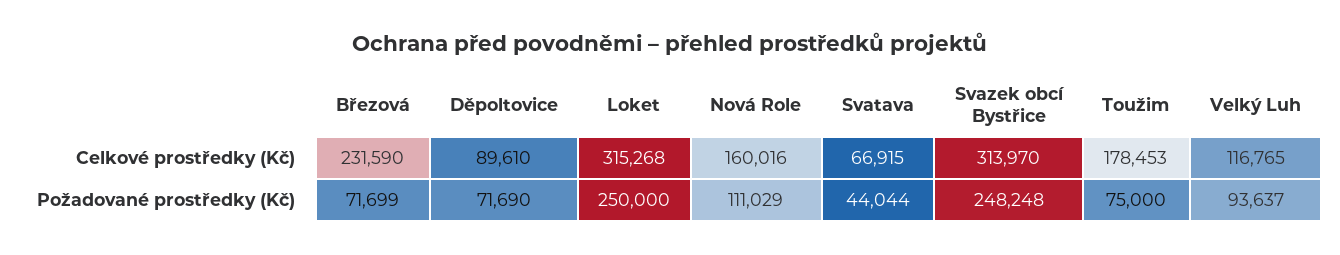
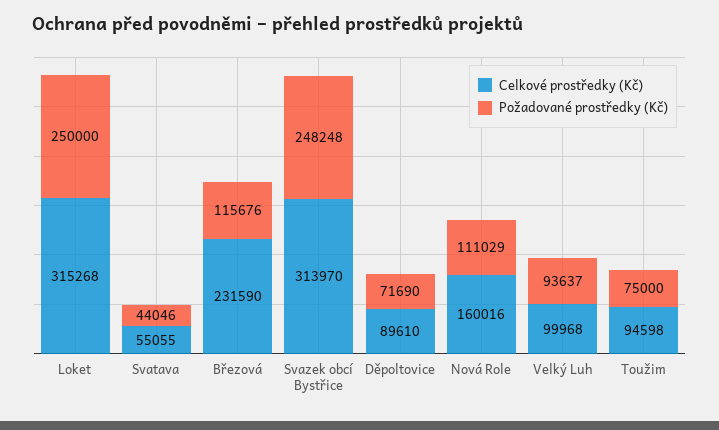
  {
    "Celkové prostředky (Kč)": {
      "Březová": 231590,
      "Děpoltovice": 89610,
      "Loket": 315268,
      "Nová Role": 160016,
-     "Svatava": 66915,
+     "Svatava": 55055,
      "Svazek obcí Bystřice": 313970,
-     "Toužim": 178453,
+     "Toužim": 94598,
-     "Velký Luh": 116765
+     "Velký Luh": 99968
    },
    "Požadované prostředky (Kč)": {
-     "Březová": 71699,
+     "Březová": 115676,
      "Děpoltovice": 71690,
      "Loket": 250000,
      "Nová Role": 111029,
-     "Svatava": 44044,
+     "Svatava": 44046,
      "Svazek obcí Bystřice": 248248,
      "Toužim": 75000,
      "Velký Luh": 93637
    }
  }

